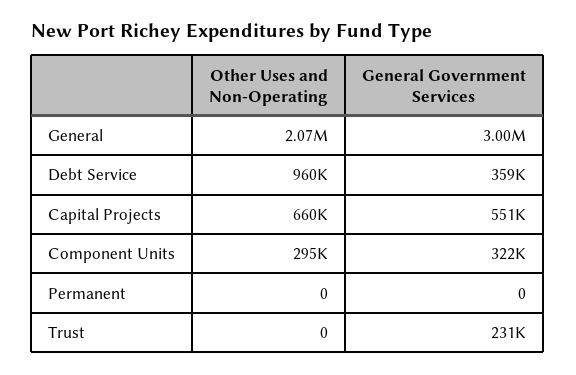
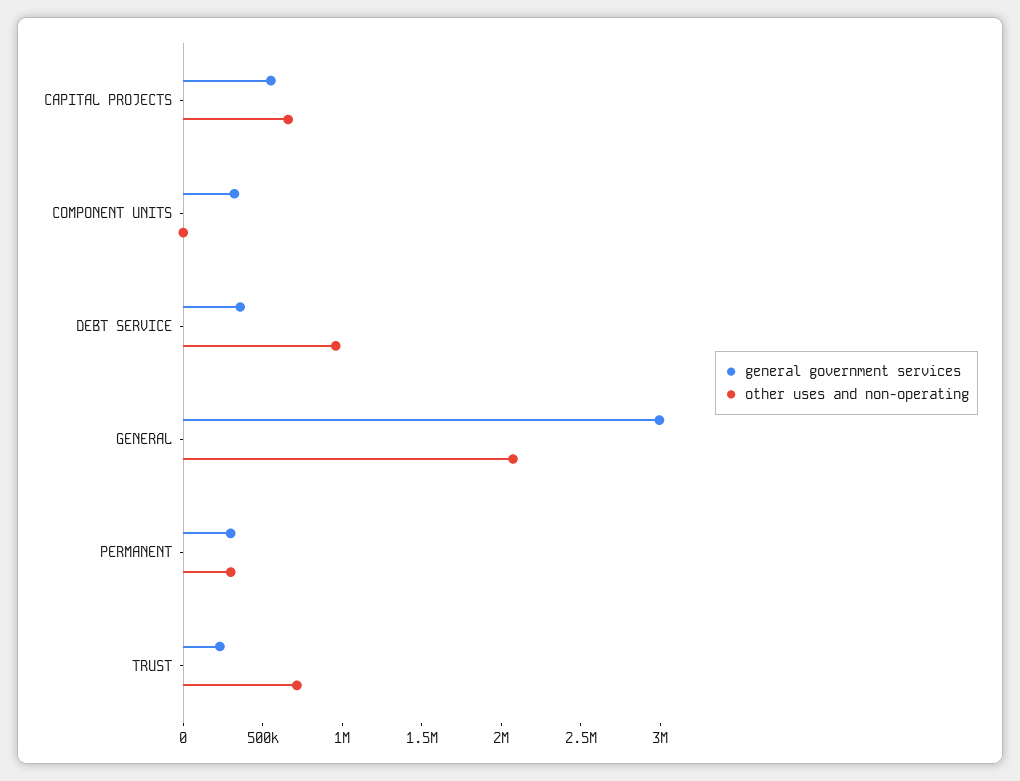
  {
    "Other Uses and Non-Operating": {
      "General": 2070000,
      "Debt Service": 960000,
      "Capital Projects": 660000,
-     "Component Units": 295000,
+     "Component Units": 0,
-     "Permanent": 0,
+     "Permanent": 300000,
-     "Trust": 0
+     "Trust": 700000
    },
    "General Government Services": {
      "General": 3000000,
      "Debt Service": 359000,
      "Capital Projects": 551000,
      "Component Units": 322000,
-     "Permanent": 0,
+     "Permanent": 300000,
      "Trust": 231000
    }
  }

